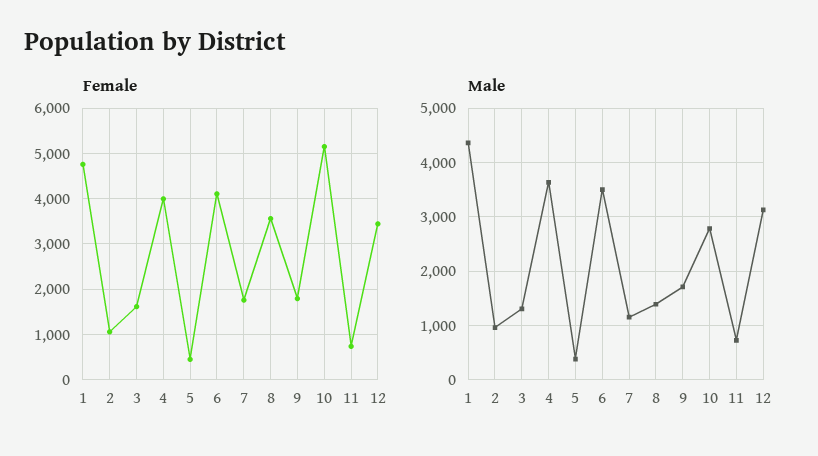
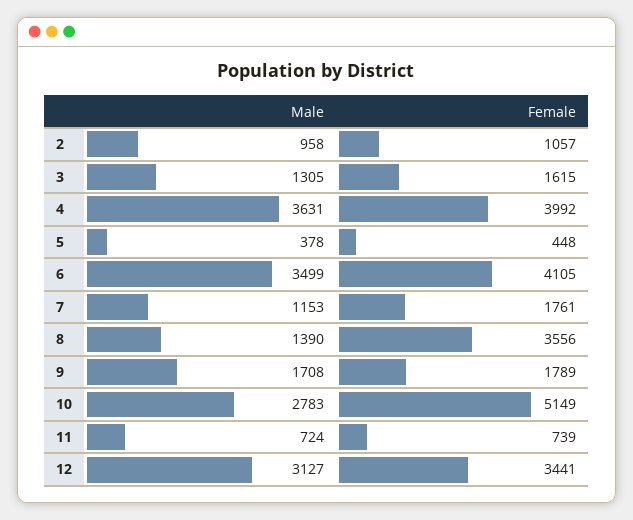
  {
    "Female": {
-     "1": 4800,
      "2": 1057,
      "3": 1615,
      "4": 3992,
      "5": 448,
      "6": 4105,
      "7": 1761,
      "8": 3556,
      "9": 1789,
      "10": 5149,
      "11": 739,
      "12": 3441
    },
    "Male": {
-     "1": 4400,
      "2": 958,
      "3": 1305,
      "4": 3631,
      "5": 378,
      "6": 3499,
      "7": 1153,
      "8": 1390,
      "9": 1708,
      "10": 2783,
      "11": 724,
      "12": 3127
    }
  }

